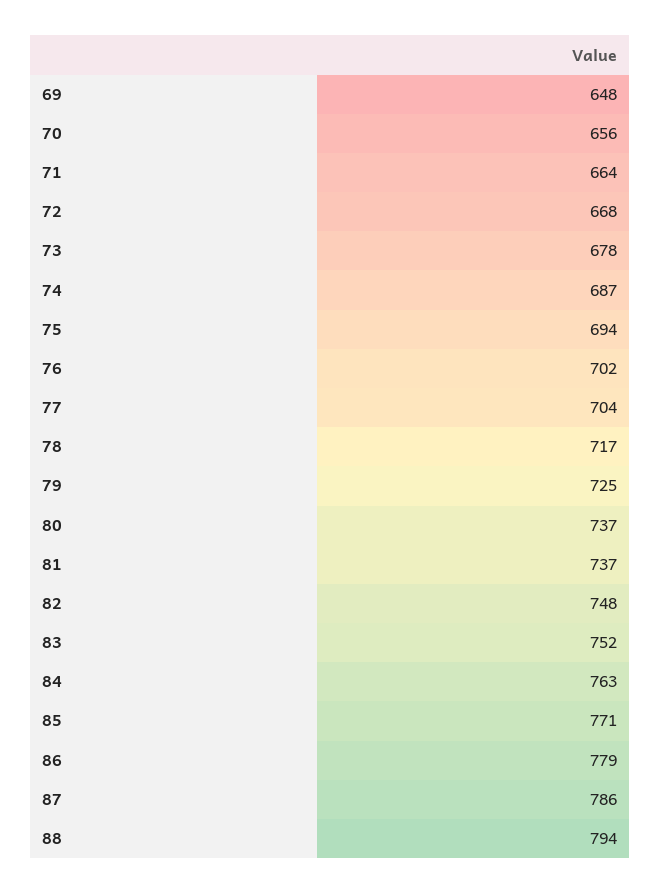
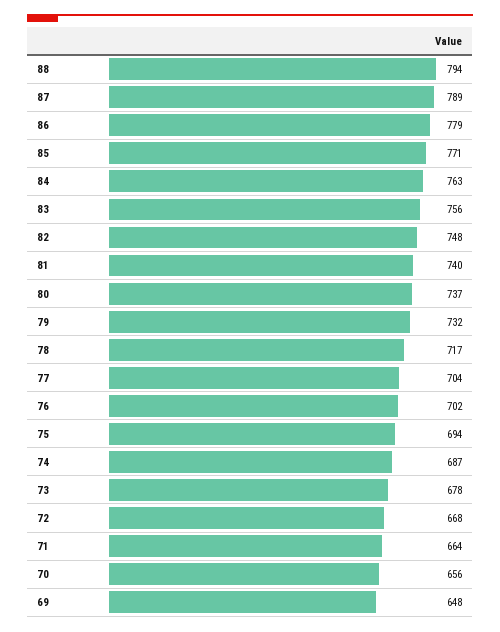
  {
    "69": 648,
    "70": 656,
    "71": 664,
    "72": 668,
    "73": 678,
    "74": 687,
    "75": 694,
    "76": 702,
    "77": 704,
    "78": 717,
-   "79": 725,
+   "79": 732,
    "80": 737,
-   "81": 737,
+   "81": 740,
    "82": 748,
-   "83": 752,
+   "83": 756,
    "84": 763,
    "85": 771,
    "86": 779,
-   "87": 786,
+   "87": 789,
    "88": 794
  }

